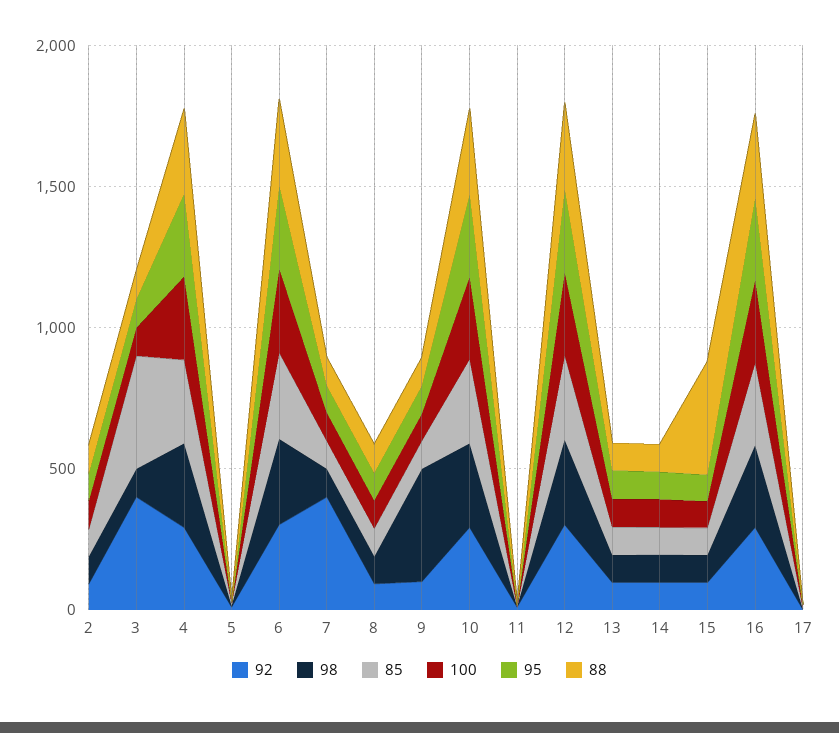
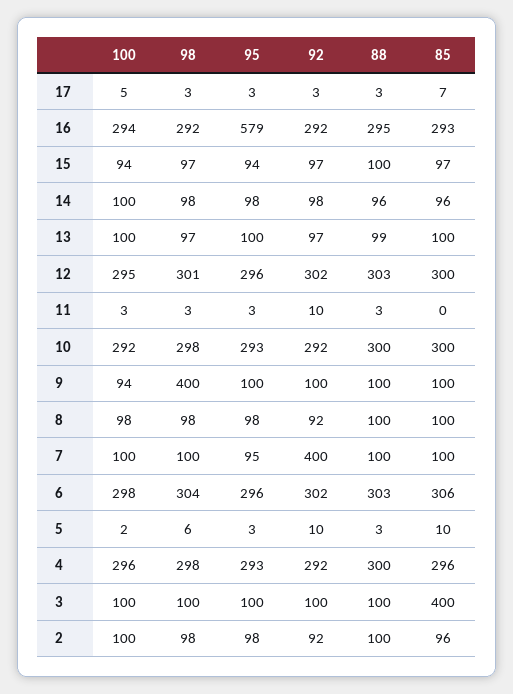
  {
    "92": {
      "2": 92,
-     "3": 400,
+     "3": 100,
      "4": 292,
      "5": 10,
      "6": 302,
      "7": 400,
      "8": 92,
      "9": 100,
      "10": 292,
      "11": 10,
      "12": 302,
      "13": 97,
      "14": 98,
      "15": 97,
      "16": 292,
      "17": 3
    },
    "98": {
      "2": 98,
      "3": 100,
      "4": 298,
      "5": 6,
      "6": 304,
      "7": 100,
      "8": 98,
      "9": 400,
      "10": 298,
      "11": 3,
      "12": 301,
      "13": 97,
      "14": 98,
      "15": 97,
      "16": 292,
      "17": 3
    },
    "85": {
      "2": 96,
      "3": 400,
      "4": 296,
      "5": 10,
      "6": 306,
      "7": 100,
      "8": 100,
      "9": 100,
      "10": 300,
      "11": 0,
      "12": 300,
      "13": 100,
      "14": 96,
      "15": 97,
      "16": 293,
      "17": 7
    },
    "100": {
      "2": 100,
      "3": 100,
      "4": 296,
      "5": 2,
      "6": 298,
      "7": 100,
      "8": 98,
      "9": 94,
      "10": 292,
      "11": 3,
      "12": 295,
      "13": 100,
      "14": 100,
      "15": 94,
      "16": 294,
      "17": 5
    },
    "95": {
      "2": 98,
      "3": 100,
      "4": 293,
      "5": 3,
      "6": 296,
      "7": 95,
      "8": 98,
      "9": 100,
      "10": 293,
      "11": 3,
      "12": 296,
      "13": 100,
      "14": 98,
      "15": 94,
-     "16": 300,
+     "16": 579,
      "17": 3
    },
    "88": {
      "2": 100,
      "3": 100,
      "4": 300,
      "5": 3,
      "6": 303,
      "7": 100,
      "8": 100,
      "9": 100,
      "10": 300,
      "11": 3,
      "12": 303,
      "13": 99,
      "14": 96,
-     "15": 400,
+     "15": 100,
      "16": 295,
      "17": 3
    }
  }

